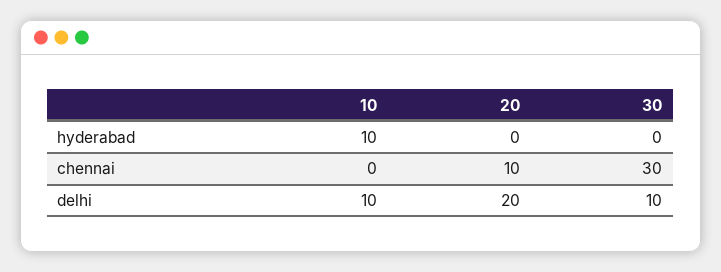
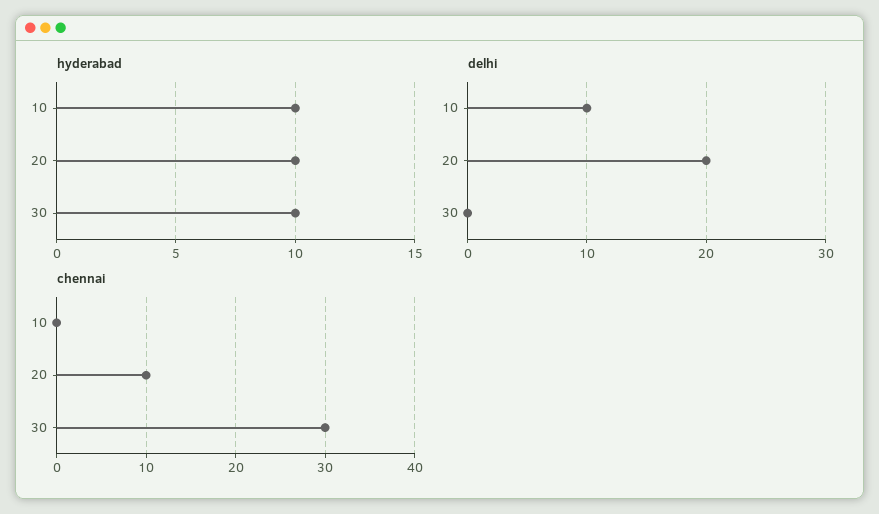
  {
    "hyderabad": {
      "10": 10,
-     "20": 0,
+     "20": 10,
-     "30": 0
+     "30": 10
    },
    "chennai": {
      "10": 0,
      "20": 10,
      "30": 30
    },
    "delhi": {
      "10": 10,
      "20": 20,
-     "30": 10
+     "30": 0
    }
  }

